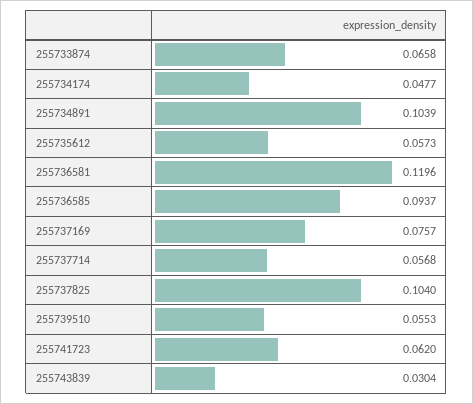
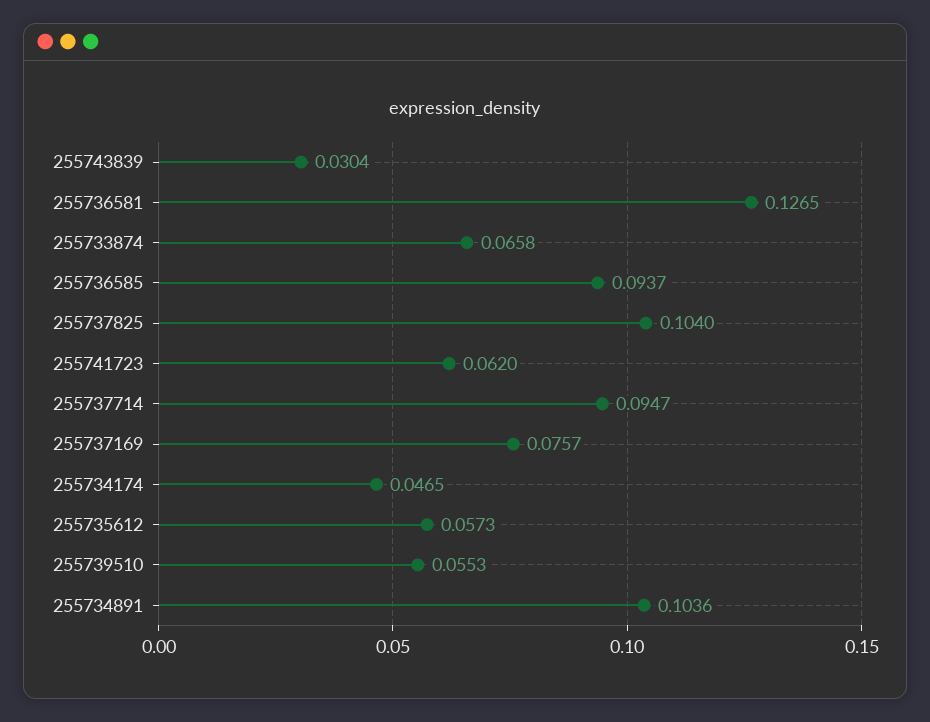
  {
    "255733874": 0.0658,
-   "255734174": 0.0477,
+   "255734174": 0.0465,
-   "255734891": 0.1039,
+   "255734891": 0.1036,
    "255735612": 0.0573,
-   "255736581": 0.1196,
+   "255736581": 0.1265,
    "255736585": 0.0937,
    "255737169": 0.0757,
-   "255737714": 0.0568,
+   "255737714": 0.0947,
    "255737825": 0.104,
    "255739510": 0.0553,
    "255741723": 0.062,
    "255743839": 0.0304
  }

